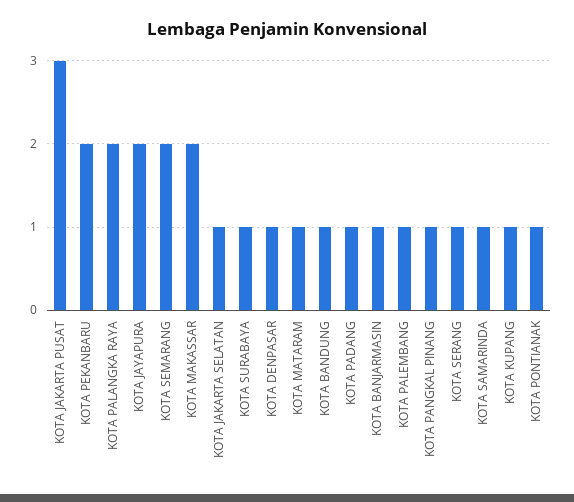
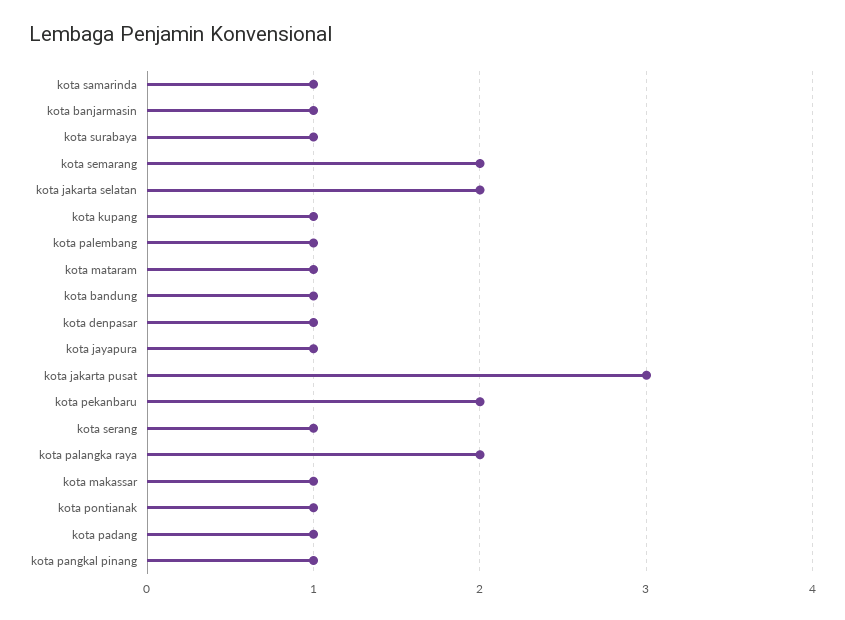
  {
    "KOTA JAKARTA PUSAT": 3,
    "KOTA PEKANBARU": 2,
    "KOTA PALANGKA RAYA": 2,
-   "KOTA JAYAPURA": 2,
+   "KOTA JAYAPURA": 1,
    "KOTA SEMARANG": 2,
-   "KOTA MAKASSAR": 2,
+   "KOTA MAKASSAR": 1,
-   "KOTA JAKARTA SELATAN": 1,
+   "KOTA JAKARTA SELATAN": 2,
    "KOTA SURABAYA": 1,
    "KOTA DENPASAR": 1,
    "KOTA MATARAM": 1,
    "KOTA BANDUNG": 1,
    "KOTA PADANG": 1,
    "KOTA BANJARMASIN": 1,
    "KOTA PALEMBANG": 1,
    "KOTA PANGKAL PINANG": 1,
    "KOTA SERANG": 1,
    "KOTA SAMARINDA": 1,
    "KOTA KUPANG": 1,
    "KOTA PONTIANAK": 1
  }

